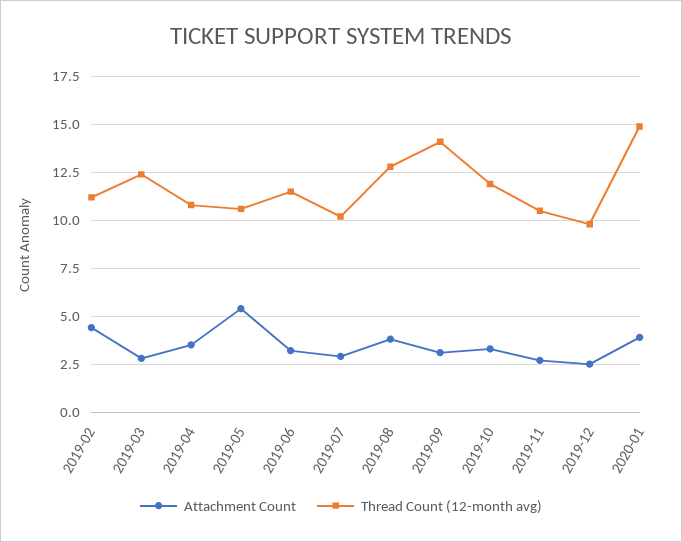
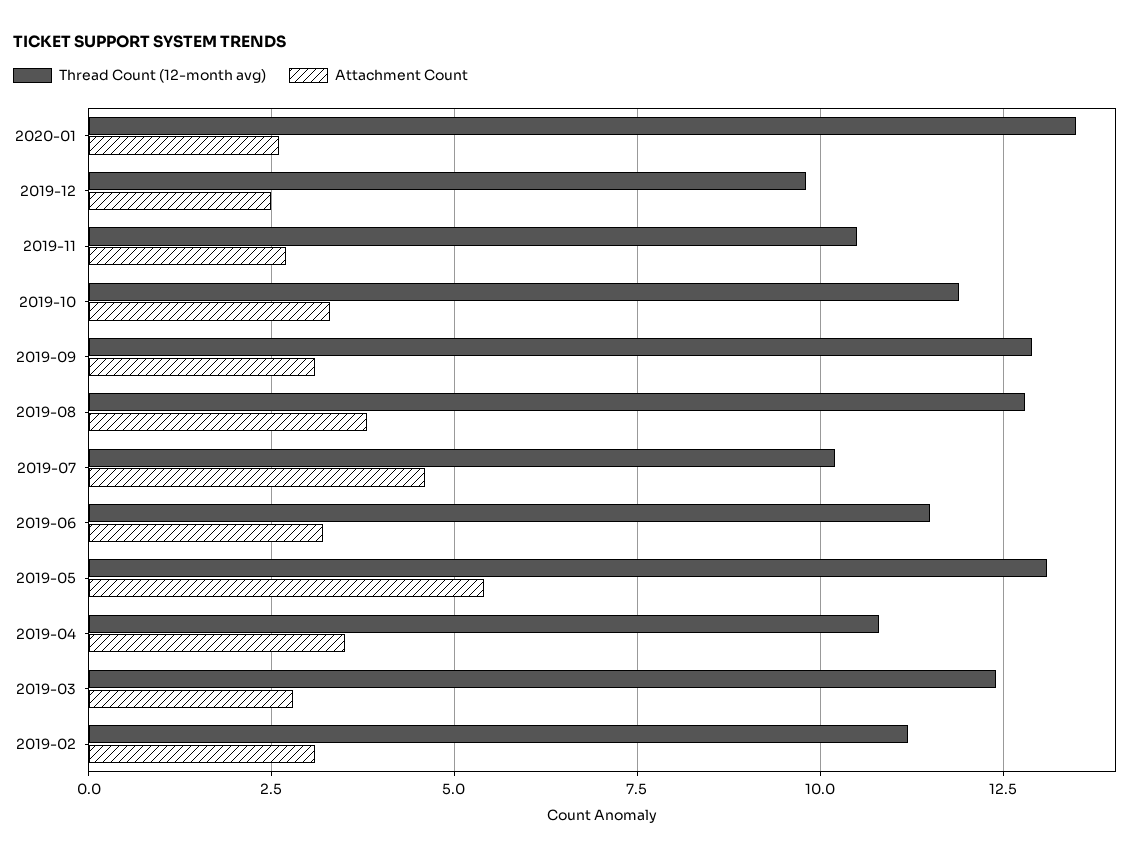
  {
    "Attachment Count": {
-     "2019-02": 4.5,
+     "2019-02": 3,
      "2019-03": 3,
      "2019-04": 3.5,
      "2019-05": 5.5,
      "2019-06": 3,
-     "2019-07": 3,
+     "2019-07": 4.5,
      "2019-08": 4,
      "2019-09": 3,
      "2019-10": 3.5,
      "2019-11": 2.5,
      "2019-12": 2.5,
-     "2020-01": 4
+     "2020-01": 2.5
    },
    "Thread Count (12-month avg)": {
      "2019-02": 11,
      "2019-03": 12.5,
      "2019-04": 11,
-     "2019-05": 10.5,
+     "2019-05": 13,
      "2019-06": 11.5,
      "2019-07": 10,
      "2019-08": 13,
-     "2019-09": 14,
+     "2019-09": 13,
      "2019-10": 12,
      "2019-11": 10.5,
      "2019-12": 10,
-     "2020-01": 15
+     "2020-01": 13.5
    }
  }

